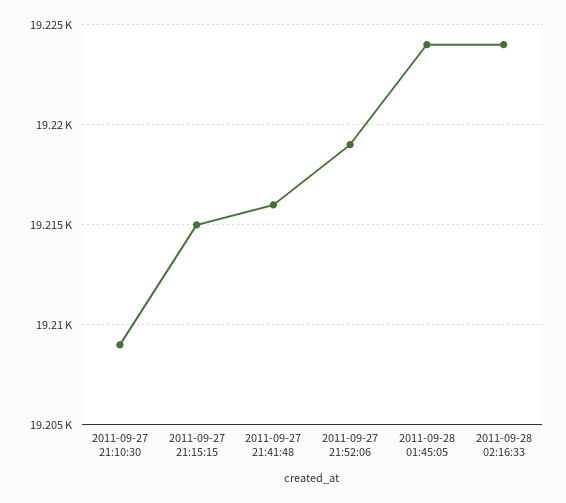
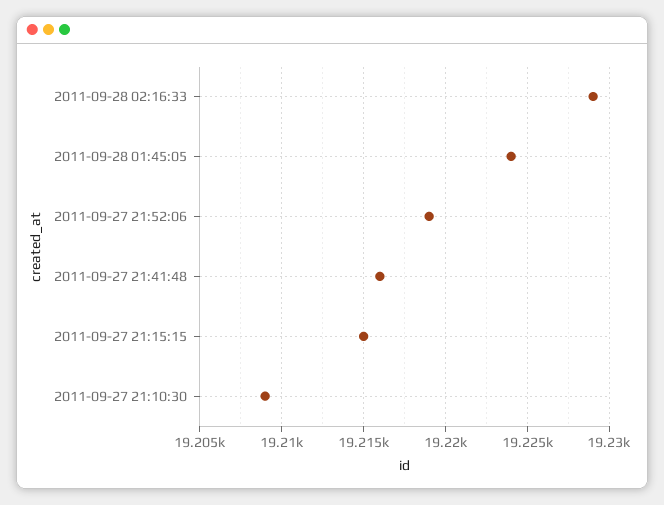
  {
    "2011-09-27 21:10:30": 19209,
    "2011-09-27 21:15:15": 19215,
    "2011-09-27 21:41:48": 19216,
    "2011-09-27 21:52:06": 19219,
    "2011-09-28 01:45:05": 19224,
-   "2011-09-28 02:16:33": 19224
+   "2011-09-28 02:16:33": 19229
  }

